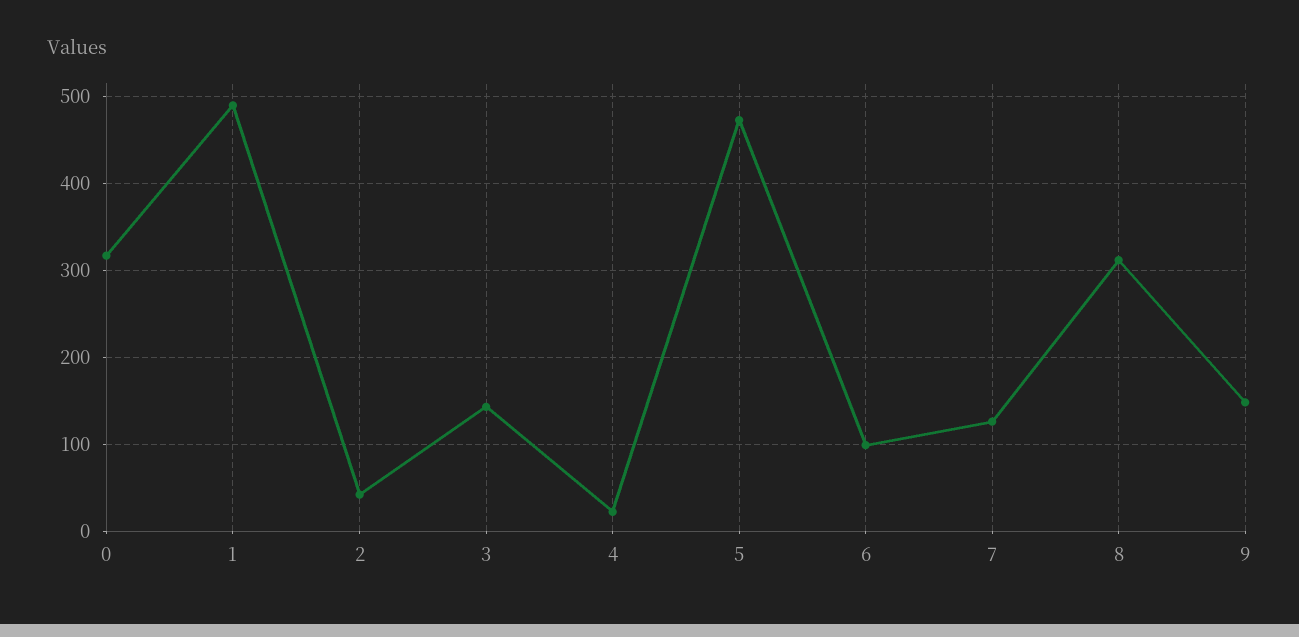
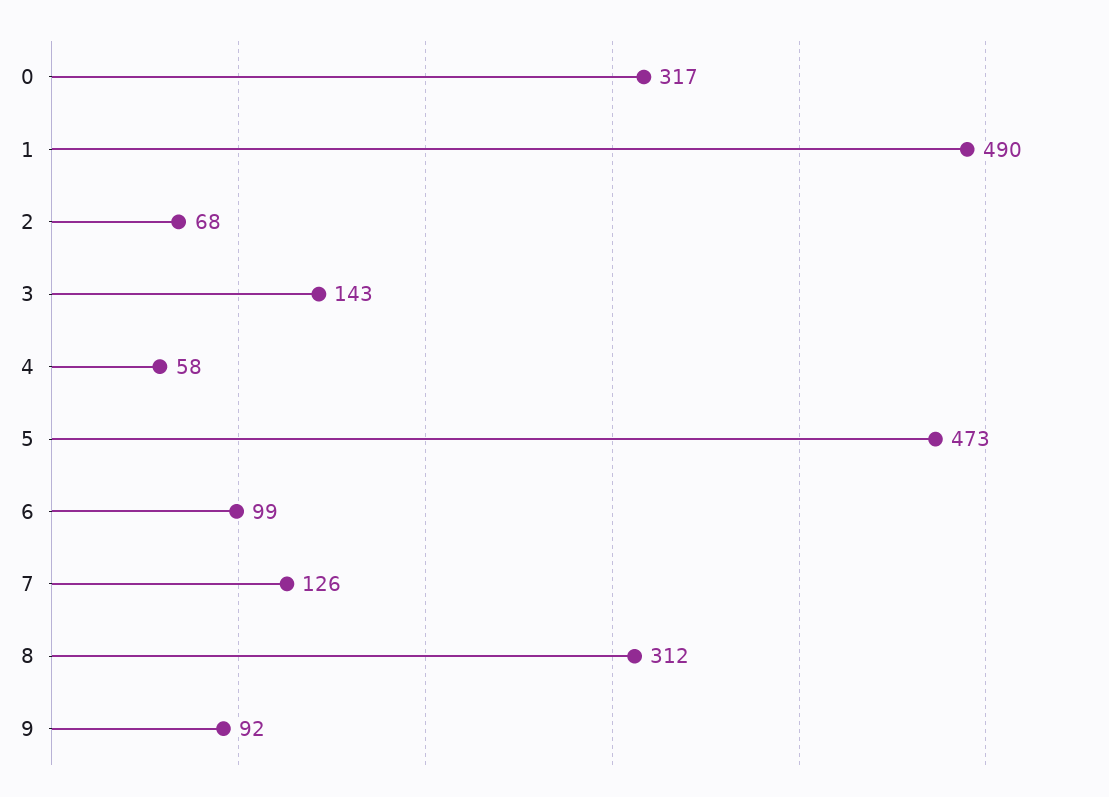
  {
    "0": 317,
    "1": 490,
-   "2": 40,
+   "2": 68,
    "3": 143,
-   "4": 20,
+   "4": 58,
    "5": 473,
    "6": 99,
    "7": 126,
    "8": 312,
-   "9": 150
+   "9": 92
  }

